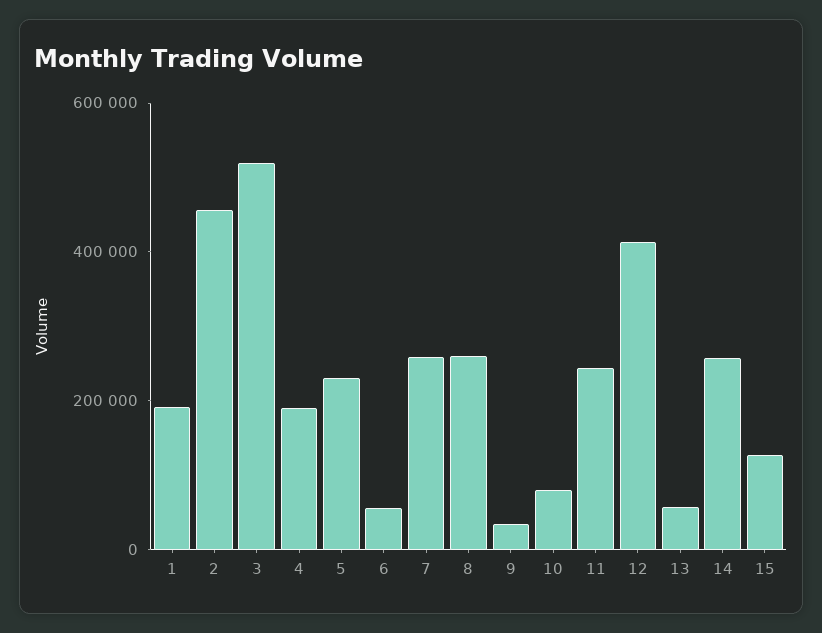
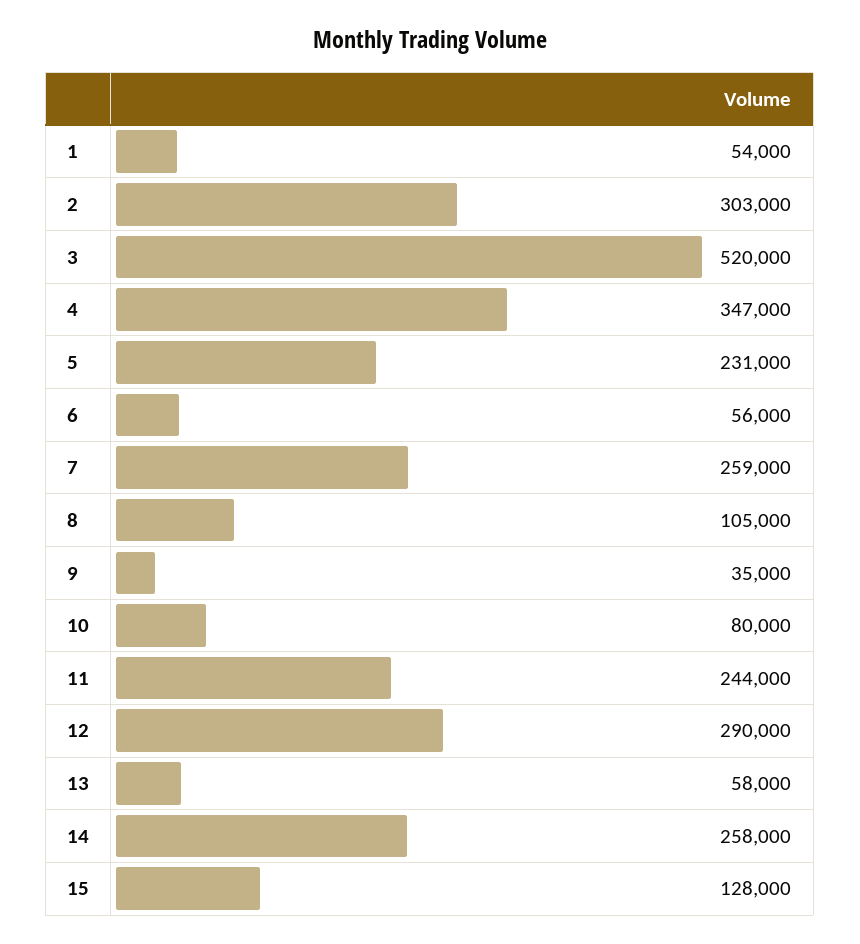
  {
-   "1": 200000,
+   "1": 54000,
-   "2": 450000,
+   "2": 303000,
    "3": 520000,
-   "4": 200000,
+   "4": 347000,
    "5": 231000,
    "6": 56000,
    "7": 259000,
-   "8": 250000,
+   "8": 105000,
    "9": 35000,
    "10": 80000,
    "11": 244000,
-   "12": 400000,
+   "12": 290000,
    "13": 58000,
    "14": 258000,
    "15": 128000
  }

